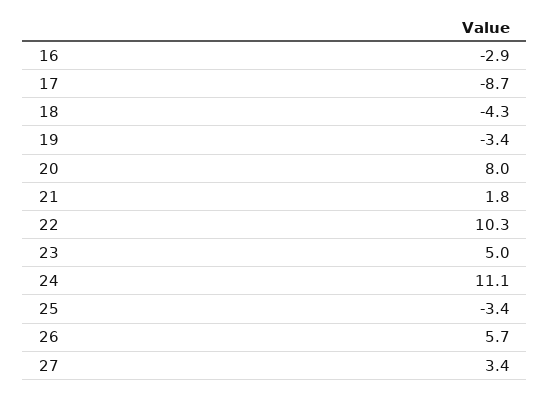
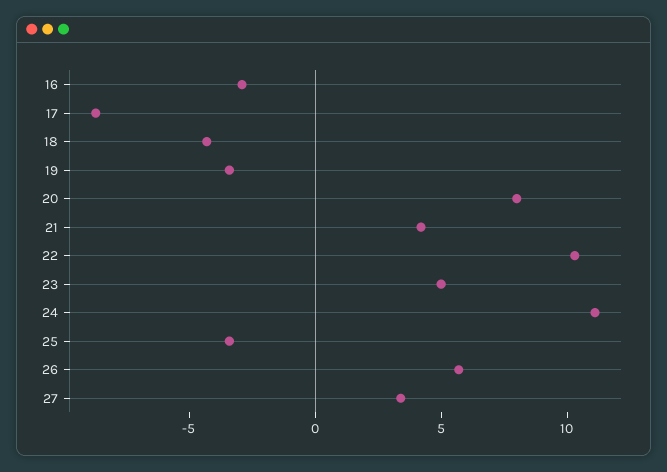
  {
    "16": -2.9,
    "17": -8.7,
    "18": -4.3,
    "19": -3.4,
    "20": 8,
-   "21": 1.8,
+   "21": 4,
    "22": 10.3,
    "23": 5,
    "24": 11.1,
    "25": -3.4,
    "26": 5.7,
    "27": 3.4
  }

